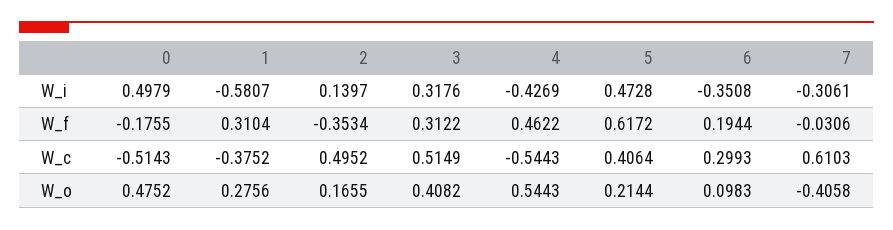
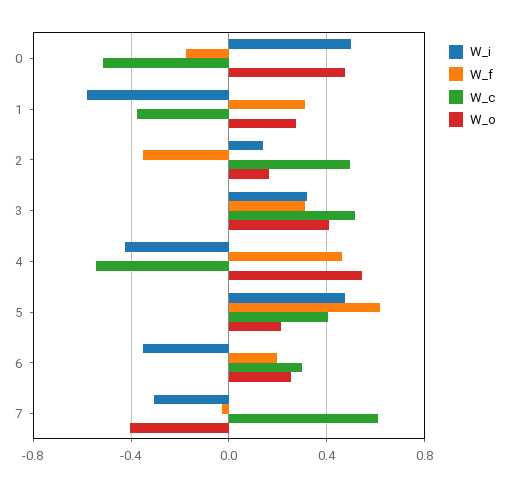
  {
    "W_i": {
      "0": 0.4979,
      "1": -0.5807,
      "2": 0.1397,
      "3": 0.3176,
      "4": -0.4269,
      "5": 0.4728,
      "6": -0.3508,
      "7": -0.3061
    },
    "W_f": {
      "0": -0.1755,
      "1": 0.3104,
      "2": -0.3534,
      "3": 0.3122,
      "4": 0.4622,
      "5": 0.6172,
      "6": 0.1944,
      "7": -0.0306
    },
    "W_c": {
      "0": -0.5143,
      "1": -0.3752,
      "2": 0.4952,
      "3": 0.5149,
      "4": -0.5443,
      "5": 0.4064,
      "6": 0.2993,
      "7": 0.6103
    },
    "W_o": {
      "0": 0.4752,
      "1": 0.2756,
      "2": 0.1655,
      "3": 0.4082,
      "4": 0.5443,
      "5": 0.2144,
-     "6": 0.0983,
+     "6": 0.25,
      "7": -0.4058
    }
  }

